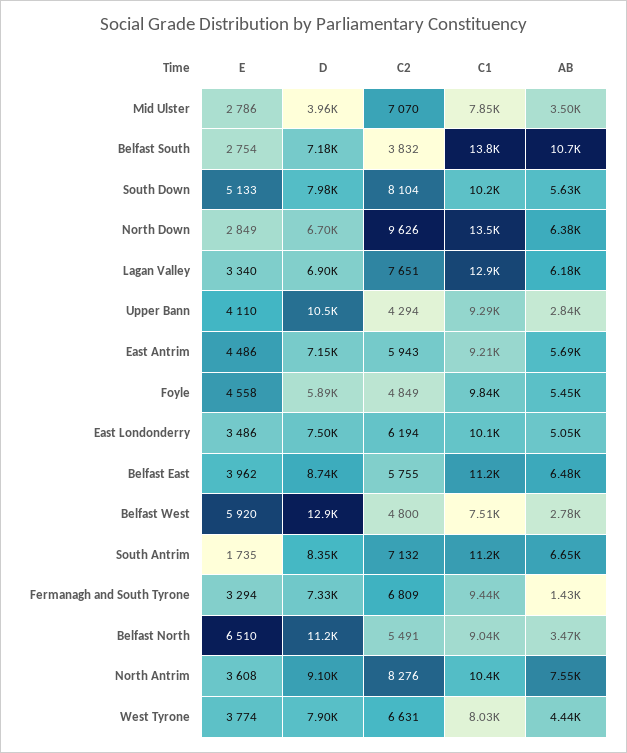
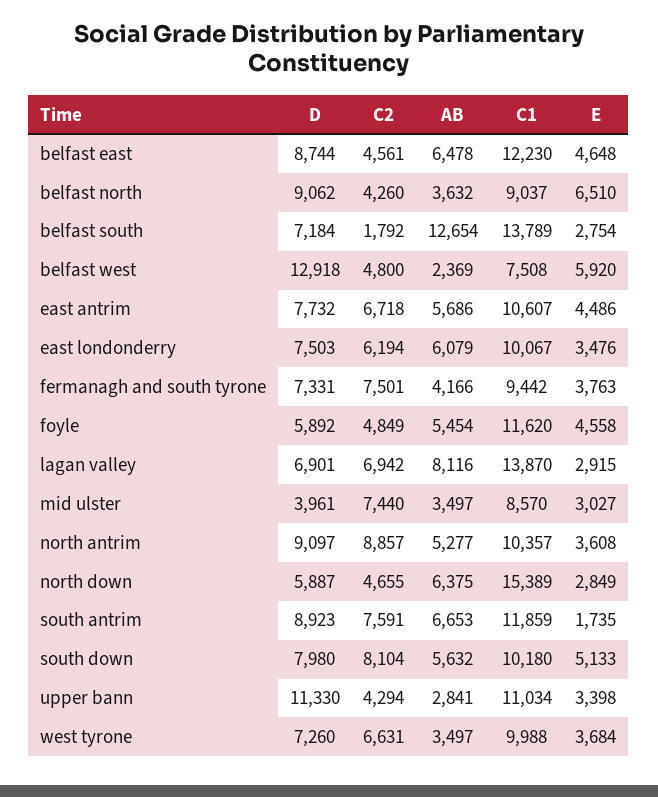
  {
    "E": {
-     "Mid Ulster": 2786,
+     "Mid Ulster": 3027,
      "Belfast South": 2754,
      "South Down": 5133,
      "North Down": 2849,
-     "Lagan Valley": 3340,
+     "Lagan Valley": 2915,
-     "Upper Bann": 4110,
+     "Upper Bann": 3398,
      "East Antrim": 4486,
      "Foyle": 4558,
-     "East Londonderry": 3486,
+     "East Londonderry": 3476,
-     "Belfast East": 3962,
+     "Belfast East": 4648,
      "Belfast West": 5920,
      "South Antrim": 1735,
-     "Fermanagh and South Tyrone": 3294,
+     "Fermanagh and South Tyrone": 3763,
      "Belfast North": 6510,
      "North Antrim": 3608,
-     "West Tyrone": 3774
+     "West Tyrone": 3684
    },
    "D": {
      "Mid Ulster": 3961,
      "Belfast South": 7184,
      "South Down": 7980,
-     "North Down": 6700,
+     "North Down": 5887,
      "Lagan Valley": 6901,
-     "Upper Bann": 10500,
+     "Upper Bann": 11330,
-     "East Antrim": 7150,
+     "East Antrim": 7732,
      "Foyle": 5892,
      "East Londonderry": 7503,
      "Belfast East": 8744,
      "Belfast West": 12918,
-     "South Antrim": 8350,
+     "South Antrim": 8923,
      "Fermanagh and South Tyrone": 7331,
-     "Belfast North": 11200,
+     "Belfast North": 9062,
      "North Antrim": 9097,
-     "West Tyrone": 7900
+     "West Tyrone": 7260
    },
    "C2": {
-     "Mid Ulster": 7070,
+     "Mid Ulster": 7440,
-     "Belfast South": 3832,
+     "Belfast South": 1792,
      "South Down": 8104,
-     "North Down": 9626,
+     "North Down": 4655,
-     "Lagan Valley": 7651,
+     "Lagan Valley": 6942,
      "Upper Bann": 4294,
-     "East Antrim": 5943,
+     "East Antrim": 6718,
      "Foyle": 4849,
      "East Londonderry": 6194,
-     "Belfast East": 5755,
+     "Belfast East": 4561,
      "Belfast West": 4800,
-     "South Antrim": 7132,
+     "South Antrim": 7591,
-     "Fermanagh and South Tyrone": 6809,
+     "Fermanagh and South Tyrone": 7501,
-     "Belfast North": 5491,
+     "Belfast North": 4260,
-     "North Antrim": 8276,
+     "North Antrim": 8857,
      "West Tyrone": 6631
    },
    "C1": {
-     "Mid Ulster": 7850,
+     "Mid Ulster": 8570,
      "Belfast South": 13789,
      "South Down": 10180,
-     "North Down": 13500,
+     "North Down": 15389,
-     "Lagan Valley": 12900,
+     "Lagan Valley": 13870,
-     "Upper Bann": 9290,
+     "Upper Bann": 11034,
-     "East Antrim": 9210,
+     "East Antrim": 10607,
-     "Foyle": 9840,
+     "Foyle": 11620,
      "East Londonderry": 10067,
-     "Belfast East": 11200,
+     "Belfast East": 12230,
      "Belfast West": 7508,
-     "South Antrim": 11200,
+     "South Antrim": 11859,
      "Fermanagh and South Tyrone": 9442,
      "Belfast North": 9037,
      "North Antrim": 10357,
-     "West Tyrone": 8030
+     "West Tyrone": 9988
    },
    "AB": {
      "Mid Ulster": 3497,
-     "Belfast South": 10700,
+     "Belfast South": 12654,
      "South Down": 5632,
      "North Down": 6375,
-     "Lagan Valley": 6180,
+     "Lagan Valley": 8116,
      "Upper Bann": 2841,
      "East Antrim": 5686,
      "Foyle": 5454,
-     "East Londonderry": 5050,
+     "East Londonderry": 6079,
      "Belfast East": 6478,
-     "Belfast West": 2780,
+     "Belfast West": 2369,
      "South Antrim": 6653,
-     "Fermanagh and South Tyrone": 1430,
+     "Fermanagh and South Tyrone": 4166,
-     "Belfast North": 3470,
+     "Belfast North": 3632,
-     "North Antrim": 7550,
+     "North Antrim": 5277,
-     "West Tyrone": 4440
+     "West Tyrone": 3497
    }
  }

